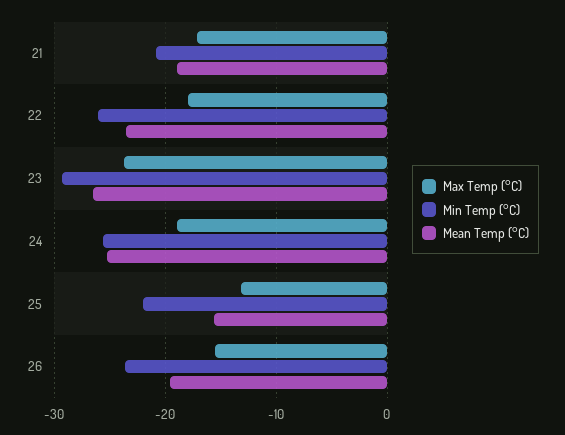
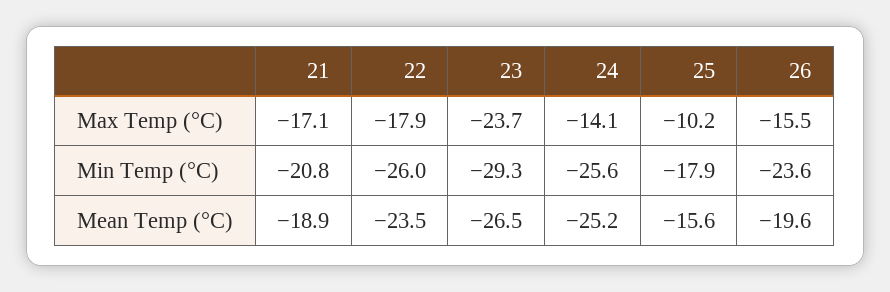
  {
    "Max Temp (°C)": {
      "21": -17.1,
      "22": -17.9,
      "23": -23.7,
-     "24": -19,
+     "24": -14.1,
-     "25": -13,
+     "25": -10.2,
      "26": -15.5
    },
    "Min Temp (°C)": {
      "21": -20.8,
      "22": -26,
      "23": -29.3,
      "24": -25.6,
-     "25": -22,
+     "25": -17.9,
      "26": -23.6
    },
    "Mean Temp (°C)": {
      "21": -18.9,
      "22": -23.5,
      "23": -26.5,
      "24": -25.2,
      "25": -15.6,
      "26": -19.6
    }
  }

